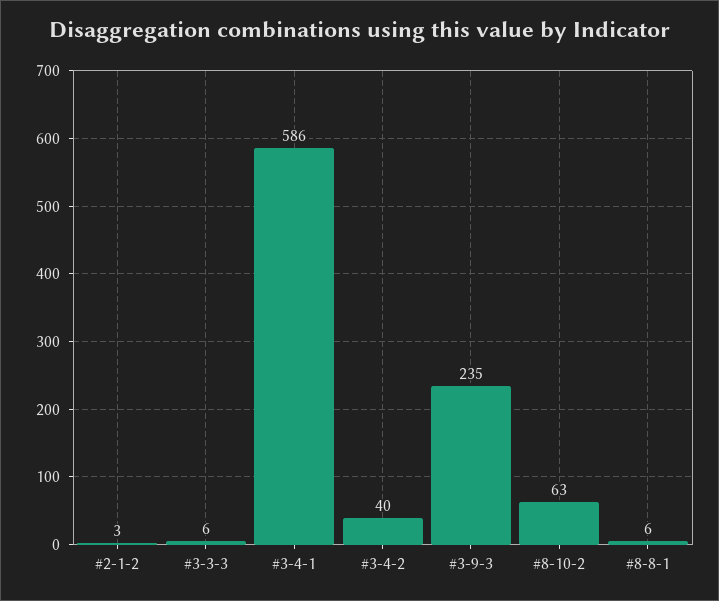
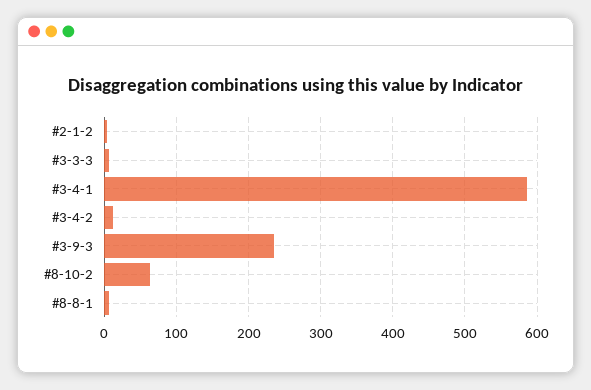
  {
    "#2-1-2": 3,
    "#3-3-3": 6,
    "#3-4-1": 586,
-   "#3-4-2": 40,
+   "#3-4-2": 10,
    "#3-9-3": 235,
    "#8-10-2": 63,
    "#8-8-1": 6
  }

